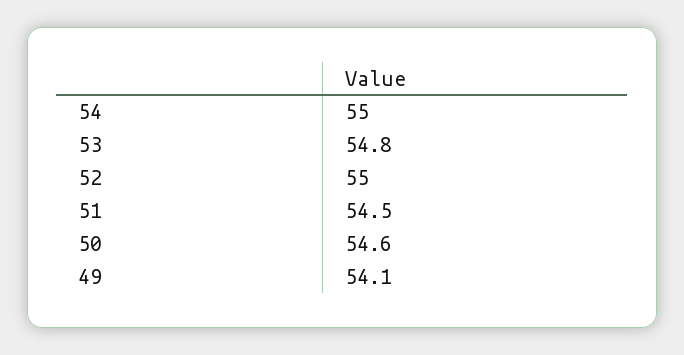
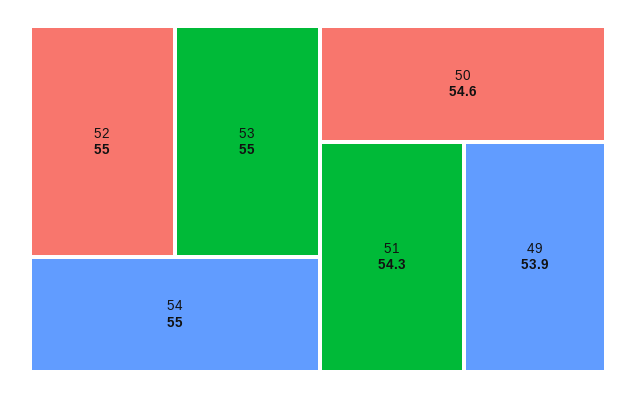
  {
    "54": 55,
-   "53": 54.8,
+   "53": 55,
    "52": 55,
-   "51": 54.5,
+   "51": 54.3,
    "50": 54.6,
-   "49": 54.1
+   "49": 53.9
  }

